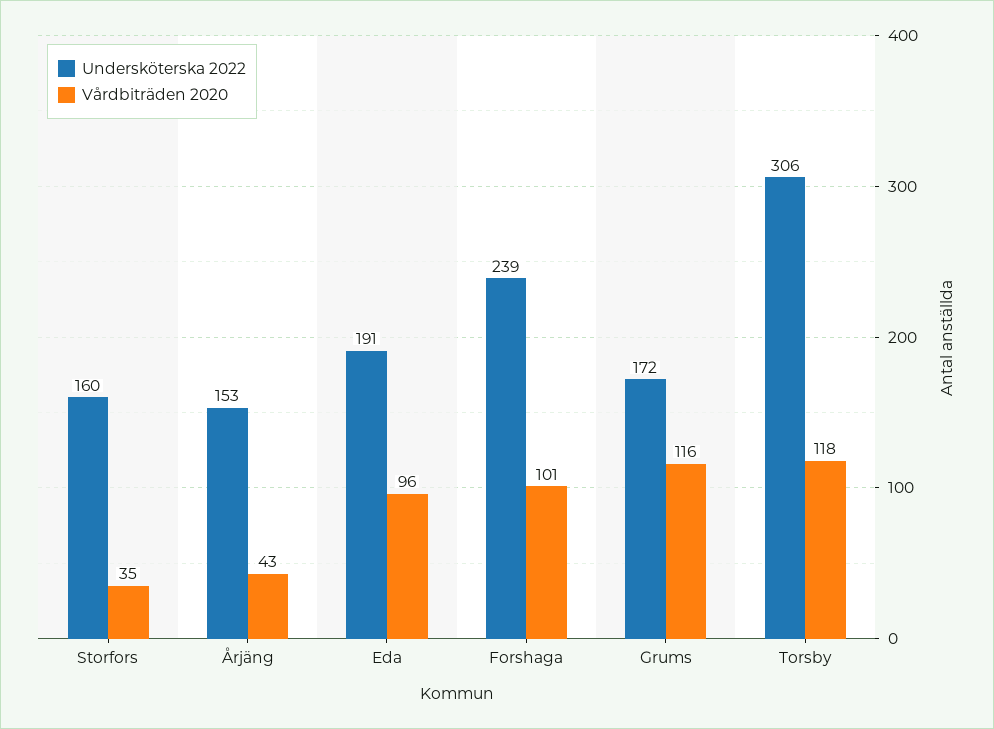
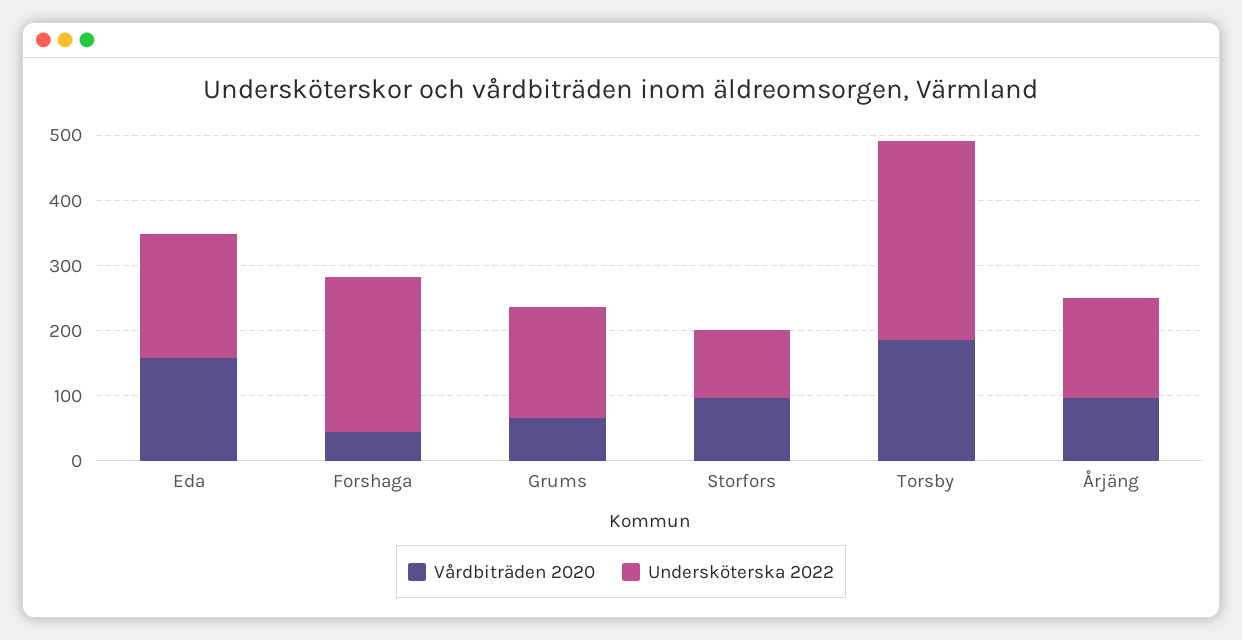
  {
    "Undersköterska 2022": {
-     "Storfors": 160,
+     "Storfors": 100,
      "Årjäng": 153,
      "Eda": 191,
      "Forshaga": 239,
      "Grums": 172,
      "Torsby": 306
    },
    "Vårdbiträden 2020": {
-     "Storfors": 35,
+     "Storfors": 100,
-     "Årjäng": 43,
+     "Årjäng": 100,
-     "Eda": 96,
+     "Eda": 160,
-     "Forshaga": 101,
+     "Forshaga": 40,
-     "Grums": 116,
+     "Grums": 60,
-     "Torsby": 118
+     "Torsby": 180
    }
  }

